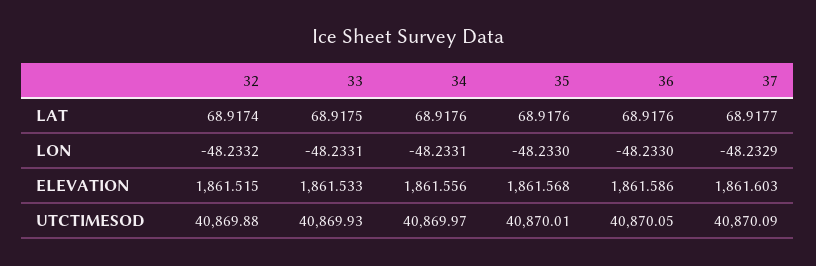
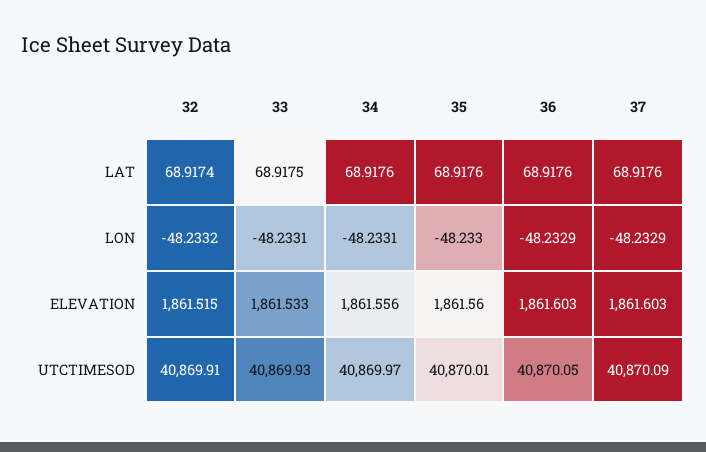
  {
    "32": {
      "LAT": 68.9174,
      "LON": -48.2332,
      "ELEVATION": 1861.515,
-     "UTCTIMESOD": 40869.88
+     "UTCTIMESOD": 40869.91
    },
    "33": {
      "LAT": 68.9175,
      "LON": -48.2331,
      "ELEVATION": 1861.533,
      "UTCTIMESOD": 40869.93
    },
    "34": {
      "LAT": 68.9176,
      "LON": -48.2331,
      "ELEVATION": 1861.556,
      "UTCTIMESOD": 40869.97
    },
    "35": {
      "LAT": 68.9176,
      "LON": -48.233,
-     "ELEVATION": 1861.568,
+     "ELEVATION": 1861.56,
      "UTCTIMESOD": 40870.01
    },
    "36": {
      "LAT": 68.9176,
-     "LON": -48.233,
+     "LON": -48.2329,
-     "ELEVATION": 1861.586,
+     "ELEVATION": 1861.603,
      "UTCTIMESOD": 40870.05
    },
    "37": {
-     "LAT": 68.9177,
+     "LAT": 68.9176,
      "LON": -48.2329,
      "ELEVATION": 1861.603,
      "UTCTIMESOD": 40870.09
    }
  }

